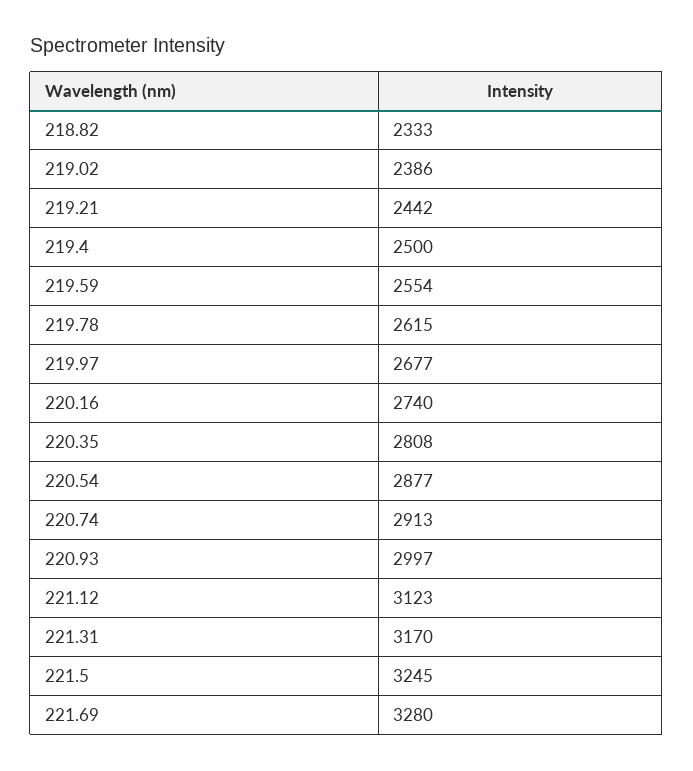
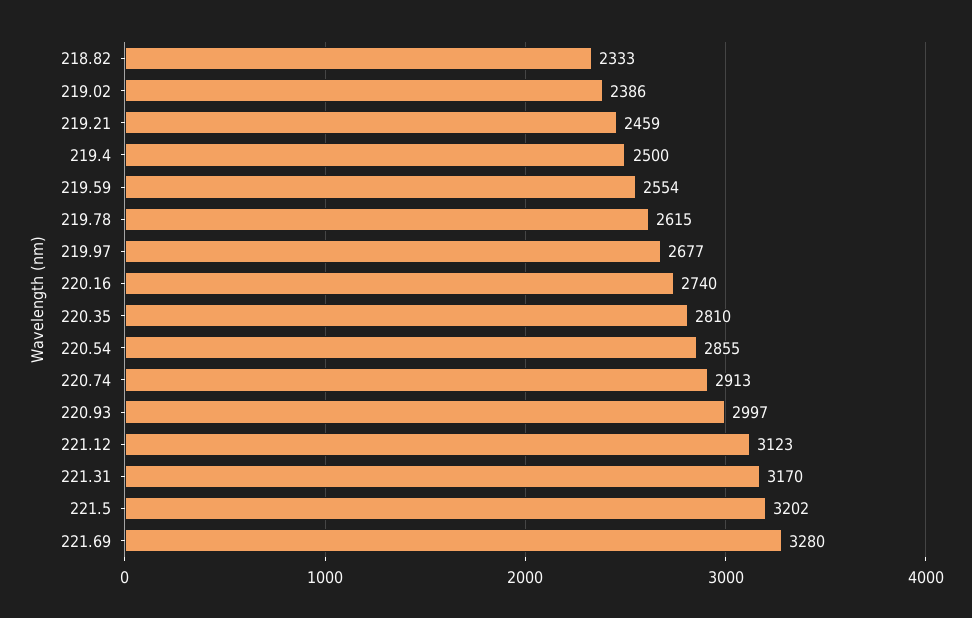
  {
    "218.82": 2333,
    "219.02": 2386,
-   "219.21": 2442,
+   "219.21": 2459,
    "219.4": 2500,
    "219.59": 2554,
    "219.78": 2615,
    "219.97": 2677,
    "220.16": 2740,
-   "220.35": 2808,
+   "220.35": 2810,
-   "220.54": 2877,
+   "220.54": 2855,
    "220.74": 2913,
    "220.93": 2997,
    "221.12": 3123,
    "221.31": 3170,
-   "221.5": 3245,
+   "221.5": 3202,
    "221.69": 3280
  }

